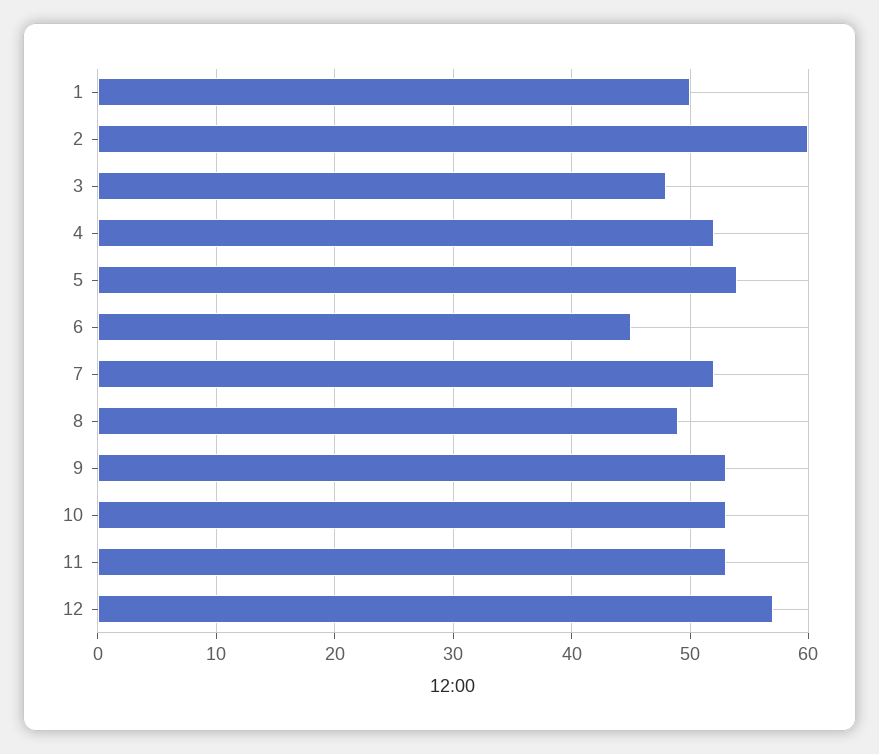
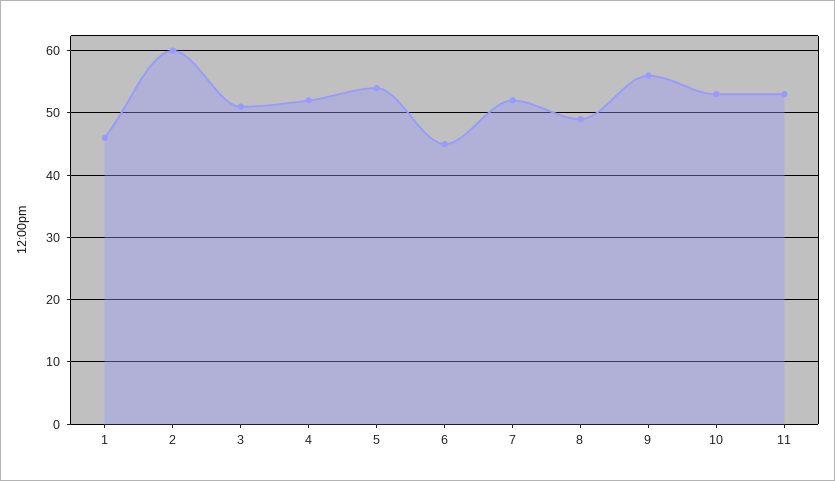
  {
-   "1": 50,
+   "1": 46,
    "2": 60,
-   "3": 48,
+   "3": 51,
    "4": 52,
    "5": 54,
    "6": 45,
    "7": 52,
    "8": 49,
-   "9": 53,
+   "9": 56,
    "10": 53,
-   "11": 53,
+   "11": 53
-   "12": 57
  }

